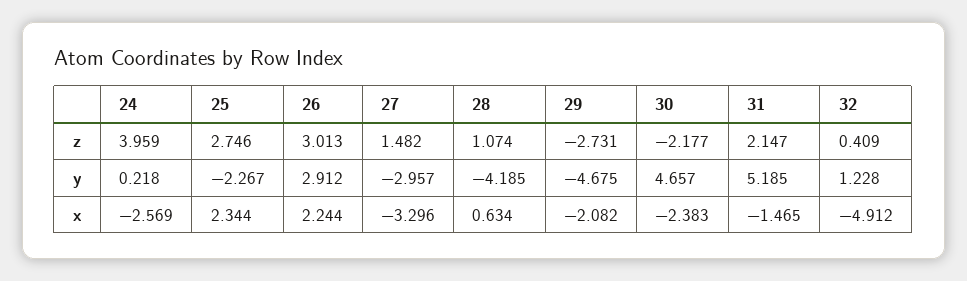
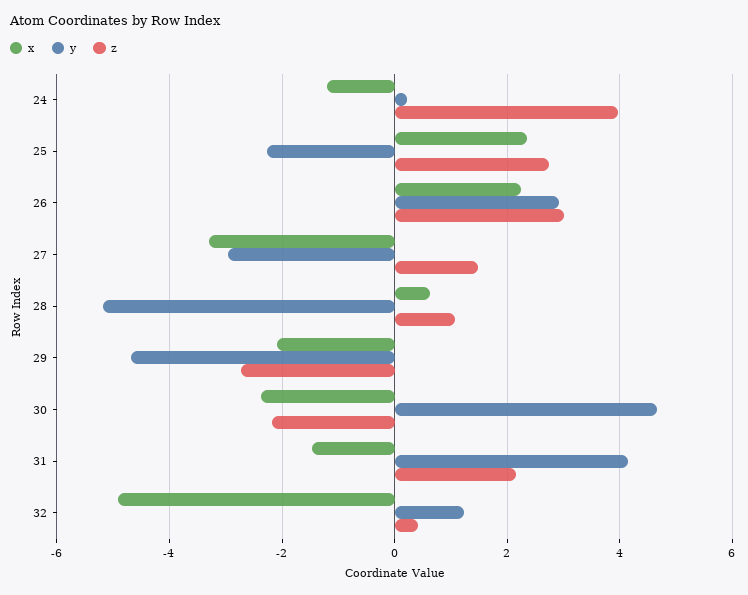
  {
    "z": {
      "24": 3.959,
      "25": 2.746,
      "26": 3.013,
      "27": 1.482,
      "28": 1.074,
      "29": -2.731,
      "30": -2.177,
      "31": 2.147,
      "32": 0.409
    },
    "y": {
      "24": 0.218,
      "25": -2.267,
      "26": 2.912,
      "27": -2.957,
-     "28": -4.185,
+     "28": -5.2,
      "29": -4.675,
      "30": 4.657,
-     "31": 5.185,
+     "31": 4.2,
      "32": 1.228
    },
    "x": {
-     "24": -2.569,
+     "24": -1.2,
      "25": 2.344,
      "26": 2.244,
      "27": -3.296,
      "28": 0.634,
      "29": -2.082,
      "30": -2.383,
      "31": -1.465,
      "32": -4.912
    }
  }

